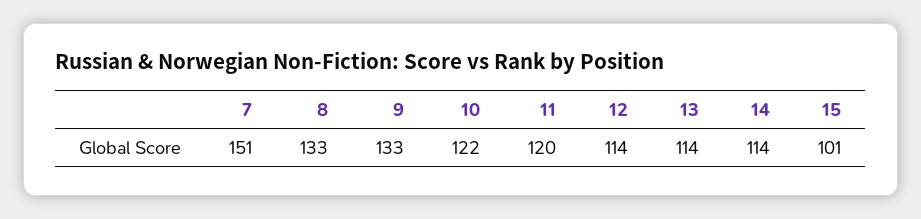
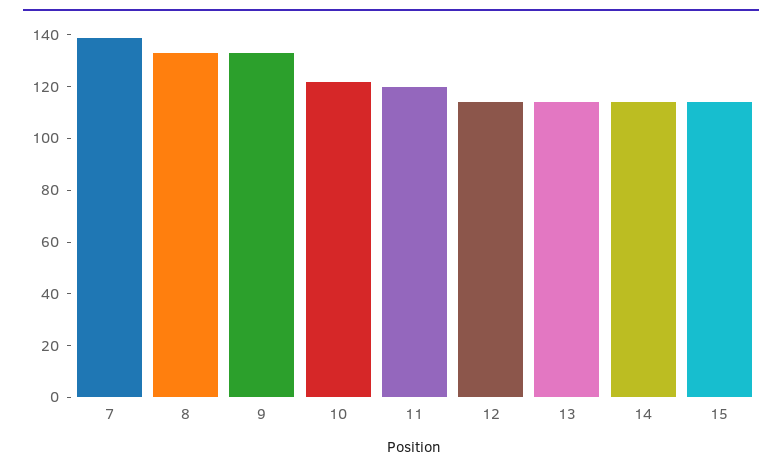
  {
-   "7": 151,
+   "7": 140,
    "8": 133,
    "9": 133,
    "10": 122,
    "11": 120,
    "12": 114,
    "13": 114,
    "14": 114,
-   "15": 101
+   "15": 115
  }

